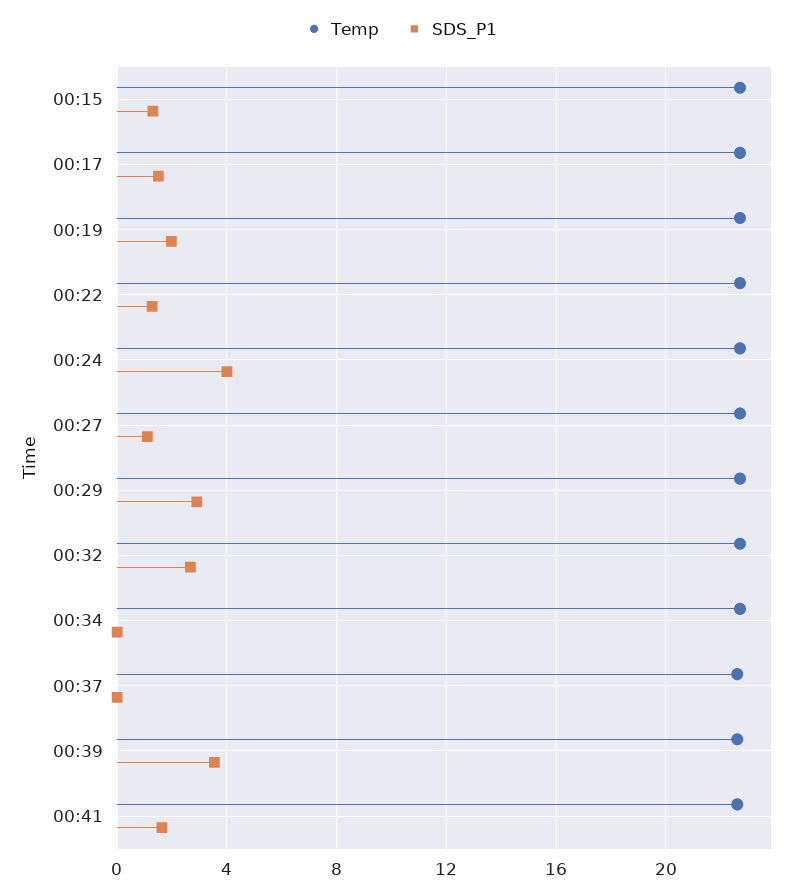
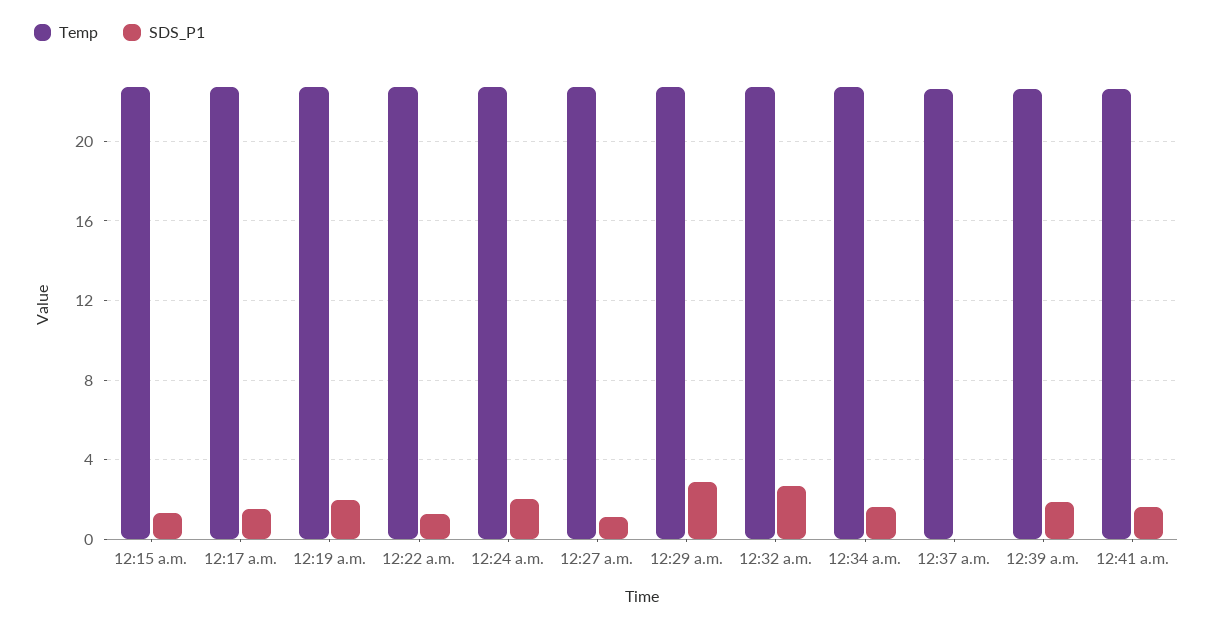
  {
    "Temp": {
      "00:15": 22.5,
      "00:17": 22.5,
      "00:19": 22.5,
      "00:22": 22.5,
      "00:24": 22.5,
      "00:27": 22.5,
      "00:29": 22.5,
      "00:32": 22.5,
      "00:34": 22.5,
      "00:37": 22.5,
      "00:39": 22.5,
      "00:41": 22.5
    },
    "SDS_P1": {
      "00:15": 1.5,
      "00:17": 1.5,
      "00:19": 2,
      "00:22": 1.5,
-     "00:24": 4,
+     "00:24": 2,
      "00:27": 1,
      "00:29": 3,
      "00:32": 2.5,
-     "00:34": 0,
+     "00:34": 1.5,
      "00:37": 0,
-     "00:39": 3.5,
+     "00:39": 2,
      "00:41": 1.5
    }
  }

